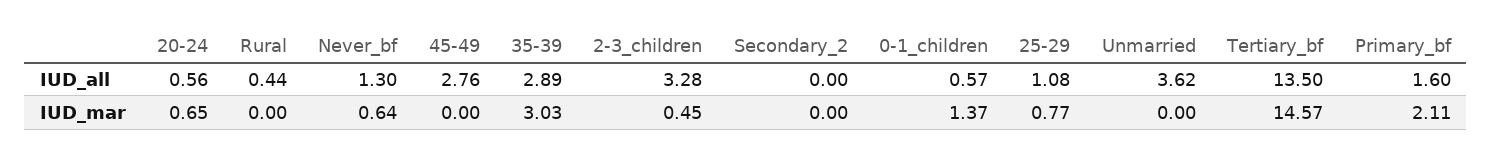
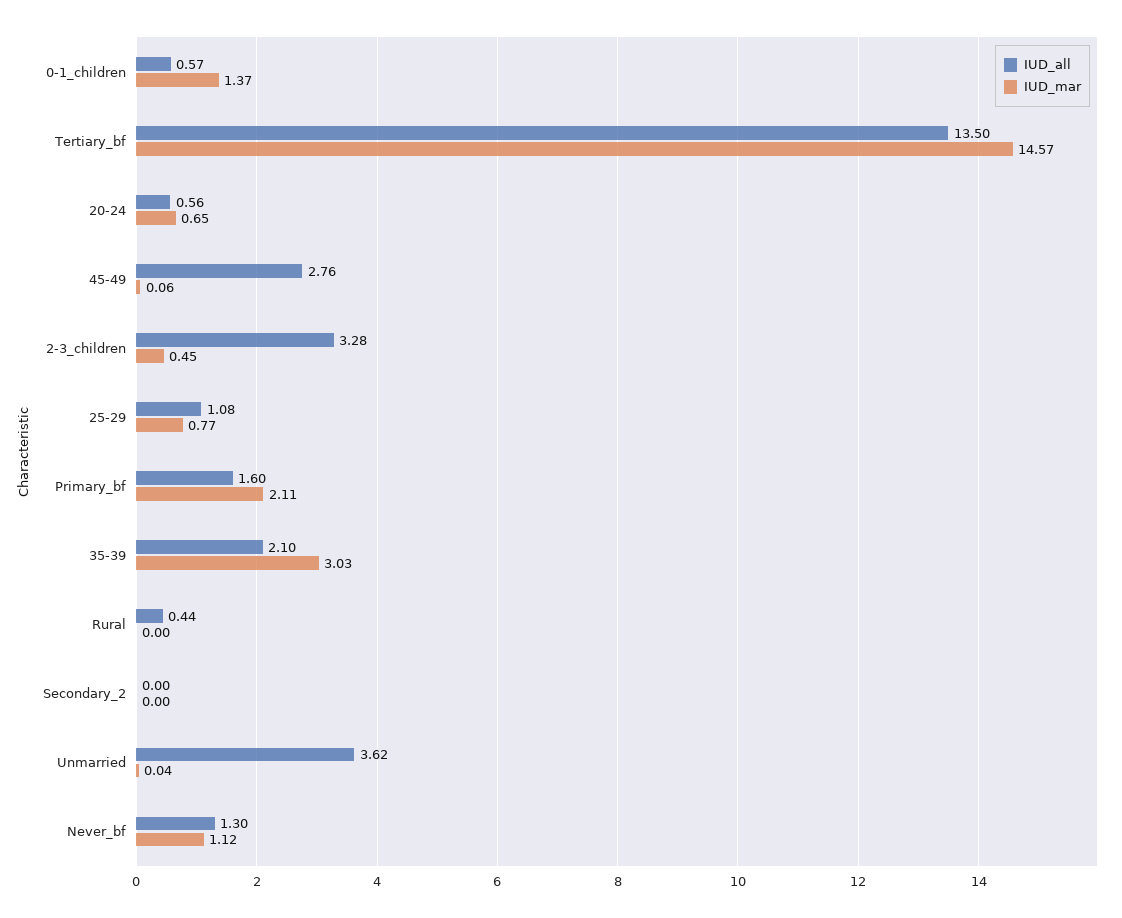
  {
    "IUD_all": {
      "20-24": 0.56,
      "Rural": 0.44,
      "Never_bf": 1.3,
      "45-49": 2.76,
-     "35-39": 2.89,
+     "35-39": 2.1,
      "2-3_children": 3.28,
      "Secondary_2": 0,
      "0-1_children": 0.57,
      "25-29": 1.08,
      "Unmarried": 3.62,
      "Tertiary_bf": 13.5,
      "Primary_bf": 1.6
    },
    "IUD_mar": {
      "20-24": 0.65,
      "Rural": 0,
-     "Never_bf": 0.64,
+     "Never_bf": 1.12,
-     "45-49": 0,
+     "45-49": 0.06,
      "35-39": 3.03,
      "2-3_children": 0.45,
      "Secondary_2": 0,
      "0-1_children": 1.37,
      "25-29": 0.77,
-     "Unmarried": 0,
+     "Unmarried": 0.04,
      "Tertiary_bf": 14.57,
      "Primary_bf": 2.11
    }
  }

